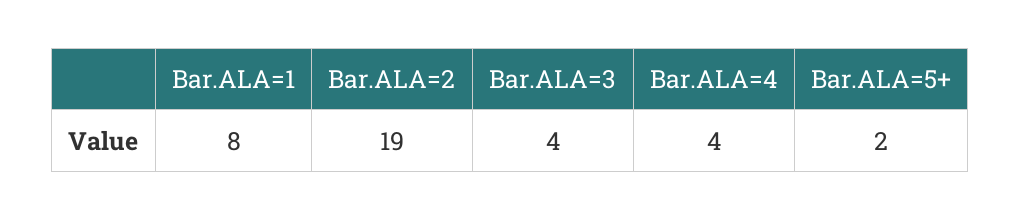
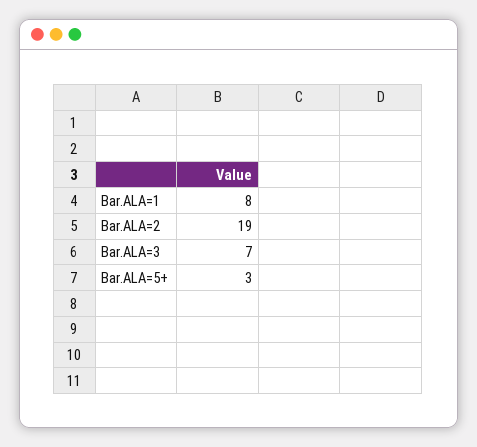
  {
    "Bar.ALA=1": 8,
    "Bar.ALA=2": 19,
-   "Bar.ALA=3": 4,
+   "Bar.ALA=3": 7,
-   "Bar.ALA=4": 4,
-   "Bar.ALA=5+": 2
+   "Bar.ALA=5+": 3
  }

